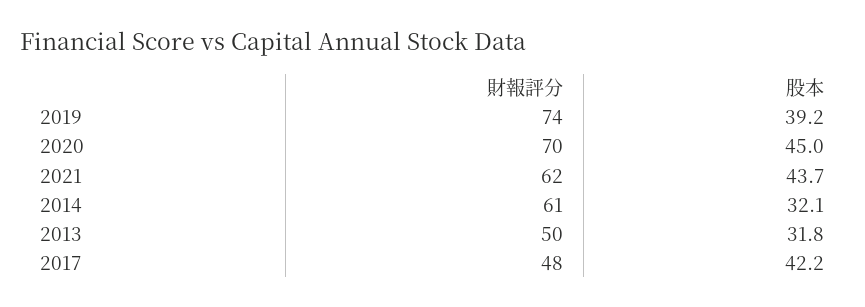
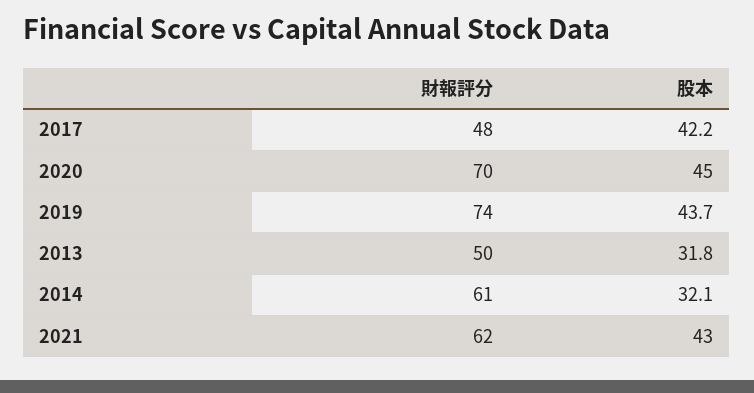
  {
    "財報評分": {
      "2019": 74,
      "2020": 70,
      "2021": 62,
      "2014": 61,
      "2013": 50,
      "2017": 48
    },
    "股本": {
-     "2019": 39.2,
+     "2019": 43.7,
      "2020": 45,
-     "2021": 43.7,
+     "2021": 43,
      "2014": 32.1,
      "2013": 31.8,
      "2017": 42.2
    }
  }

